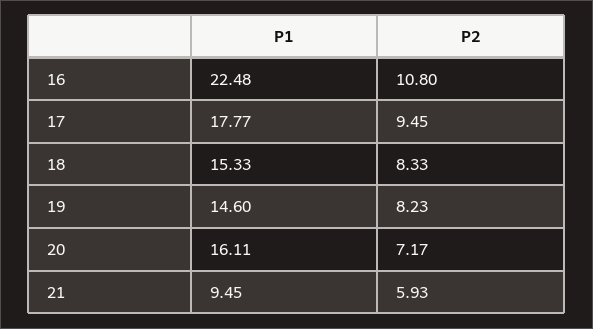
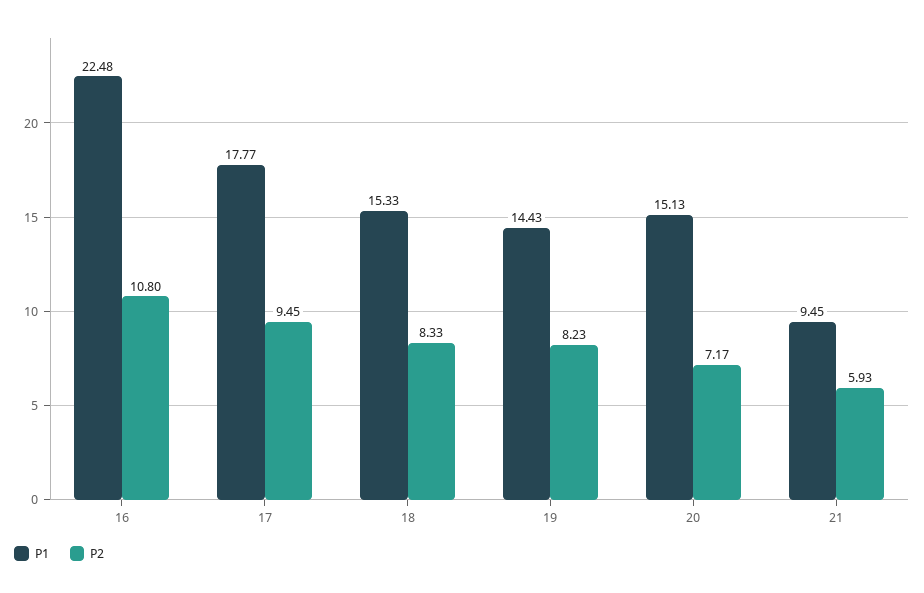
  {
    "P1": {
      "16": 22.48,
      "17": 17.77,
      "18": 15.33,
-     "19": 14.6,
+     "19": 14.43,
-     "20": 16.11,
+     "20": 15.13,
      "21": 9.45
    },
    "P2": {
      "16": 10.8,
      "17": 9.45,
      "18": 8.33,
      "19": 8.23,
      "20": 7.17,
      "21": 5.93
    }
  }

